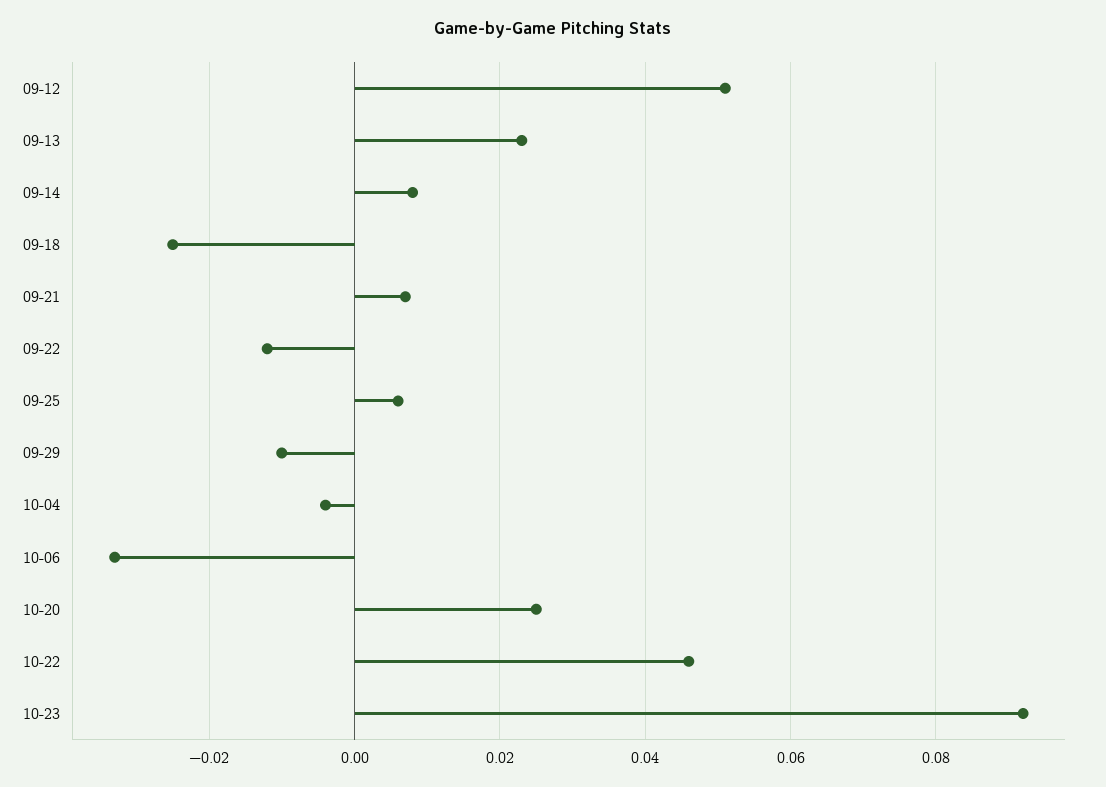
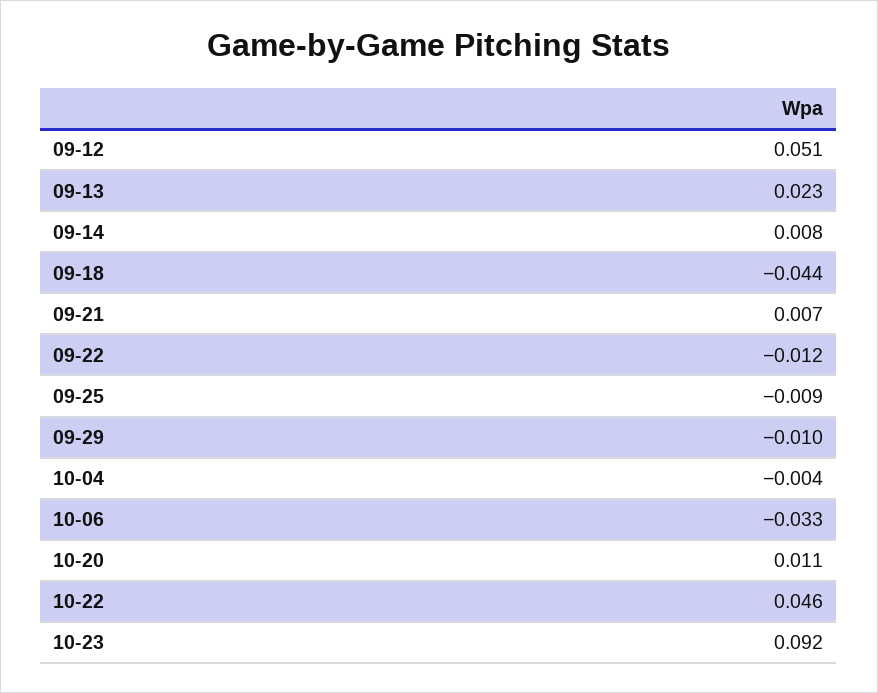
  {
    "09-12": 0.051,
    "09-13": 0.023,
    "09-14": 0.008,
-   "09-18": -0.025,
+   "09-18": -0.044,
    "09-21": 0.007,
    "09-22": -0.012,
-   "09-25": 0.005,
+   "09-25": -0.009,
    "09-29": -0.01,
    "10-04": -0.004,
    "10-06": -0.033,
-   "10-20": 0.025,
+   "10-20": 0.011,
    "10-22": 0.046,
    "10-23": 0.092
  }

